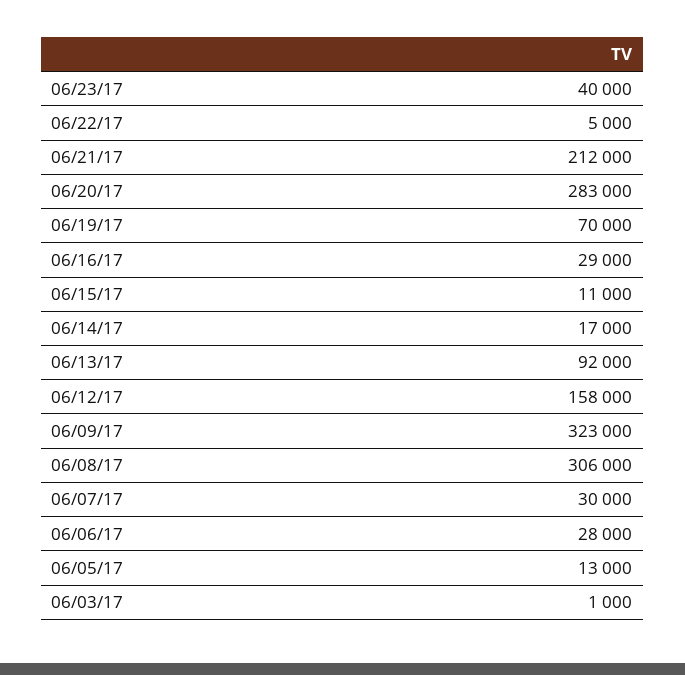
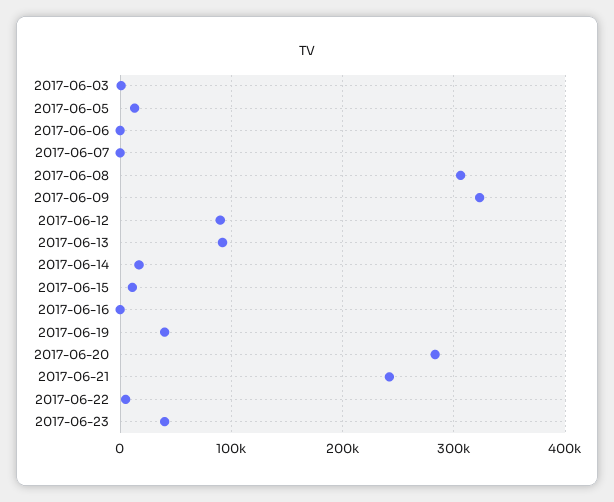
  {
    "06/23/17": 40000,
    "06/22/17": 5000,
-   "06/21/17": 212000,
+   "06/21/17": 240000,
    "06/20/17": 283000,
-   "06/19/17": 70000,
+   "06/19/17": 40000,
-   "06/16/17": 29000,
+   "06/16/17": 0,
    "06/15/17": 11000,
    "06/14/17": 17000,
    "06/13/17": 92000,
-   "06/12/17": 158000,
+   "06/12/17": 90000,
    "06/09/17": 323000,
    "06/08/17": 306000,
-   "06/07/17": 30000,
+   "06/07/17": 0,
-   "06/06/17": 28000,
+   "06/06/17": 0,
    "06/05/17": 13000,
    "06/03/17": 1000
  }

